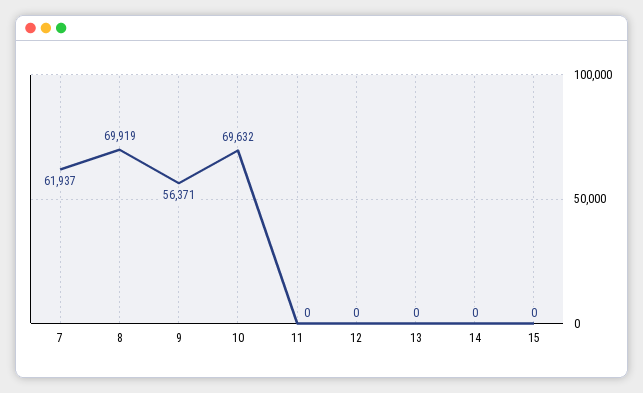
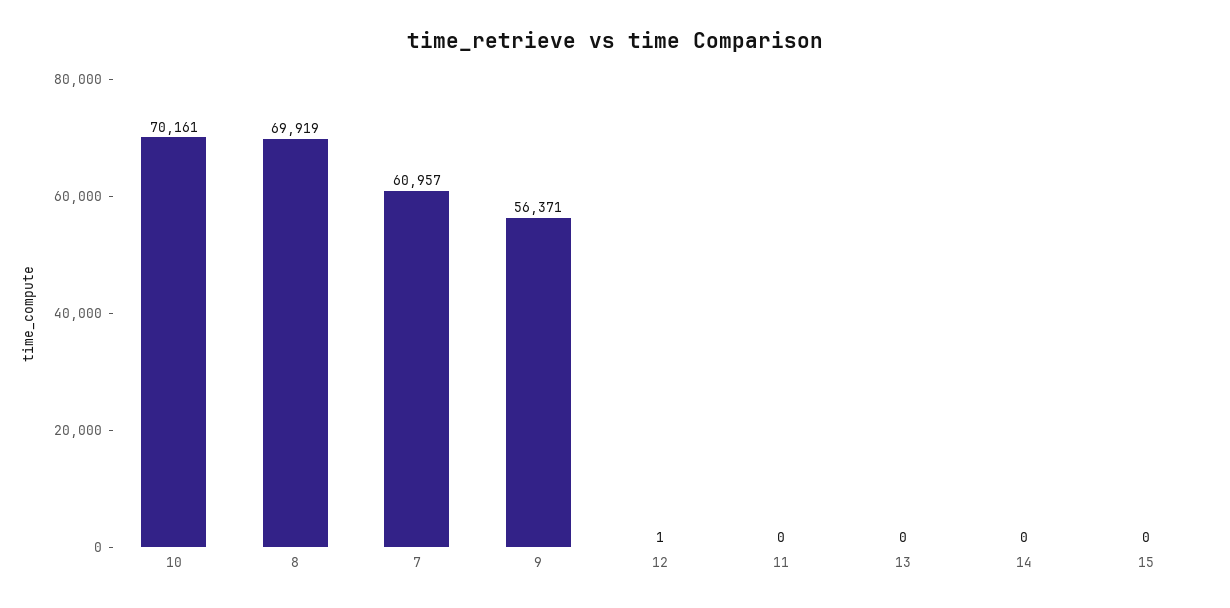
  {
-   "7": 61937,
+   "7": 60957,
    "8": 69919,
    "9": 56371,
-   "10": 69632,
+   "10": 70161,
    "11": 0,
-   "12": 0,
+   "12": 1,
    "13": 0,
    "14": 0,
    "15": 0
  }

